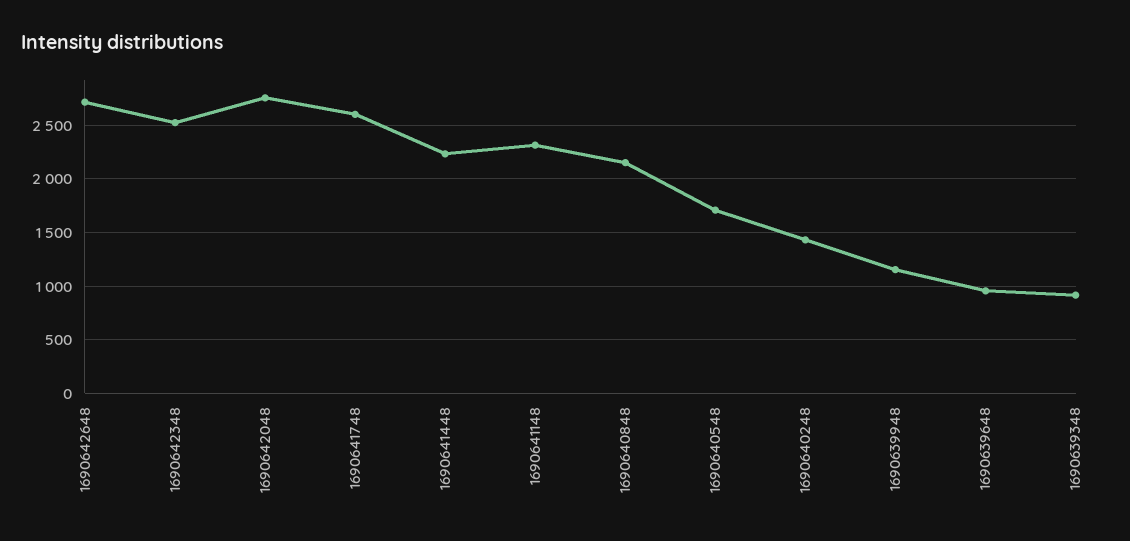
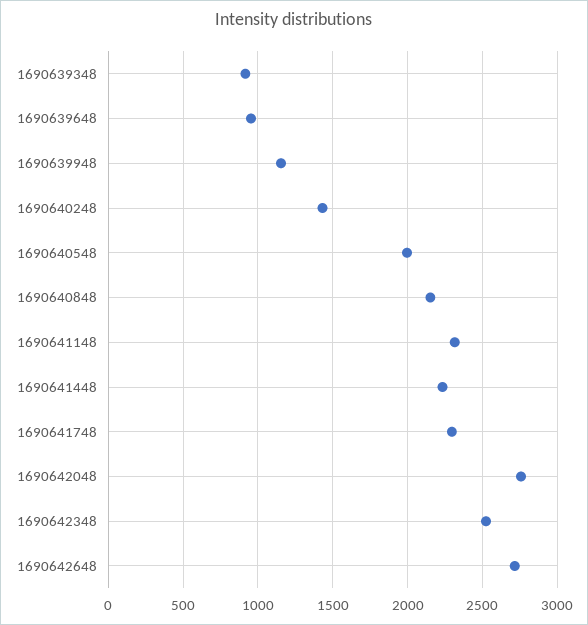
  {
    "1690642648": 2700,
    "1690642348": 2500,
    "1690642048": 2750,
-   "1690641748": 2600,
+   "1690641748": 2300,
    "1690641448": 2250,
    "1690641148": 2300,
    "1690640848": 2150,
-   "1690640548": 1700,
+   "1690640548": 2000,
    "1690640248": 1450,
    "1690639948": 1150,
    "1690639648": 950,
    "1690639348": 900
  }

